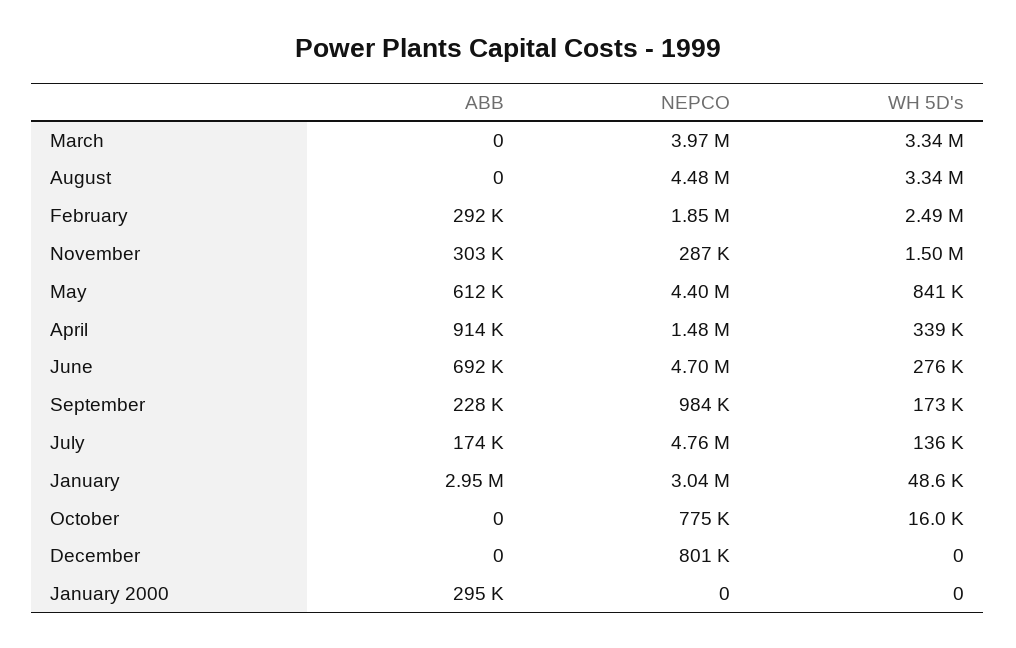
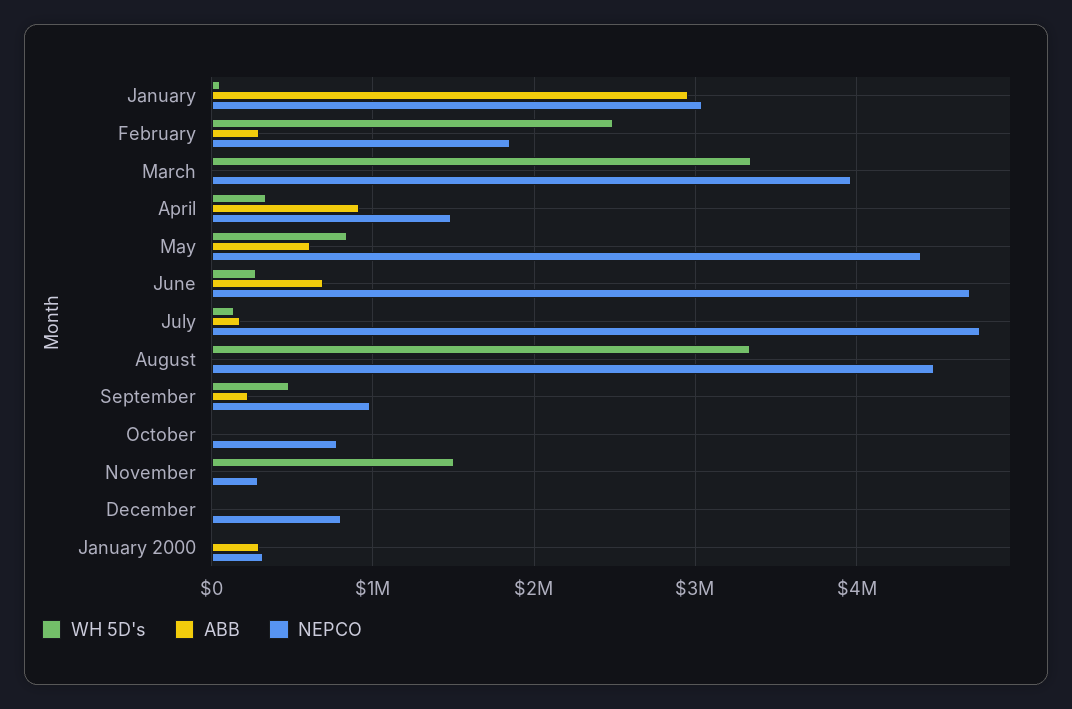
  {
    "ABB": {
      "March": 0,
      "August": 0,
      "February": 292000,
-     "November": 303000,
+     "November": 0,
      "May": 612000,
      "April": 914000,
      "June": 692000,
      "September": 228000,
      "July": 174000,
      "January": 2950000,
      "October": 0,
      "December": 0,
      "January 2000": 295000
    },
    "NEPCO": {
      "March": 3970000,
      "August": 4480000,
      "February": 1850000,
      "November": 287000,
      "May": 4400000,
      "April": 1480000,
      "June": 4700000,
      "September": 984000,
      "July": 4760000,
      "January": 3040000,
      "October": 775000,
      "December": 801000,
-     "January 2000": 0
+     "January 2000": 300000
    },
    "WH 5D's": {
      "March": 3340000,
      "August": 3340000,
      "February": 2490000,
      "November": 1500000,
      "May": 841000,
      "April": 339000,
      "June": 276000,
-     "September": 173000,
+     "September": 500000,
      "July": 136000,
      "January": 48600,
      "October": 16000,
      "December": 0,
      "January 2000": 0
    }
  }

